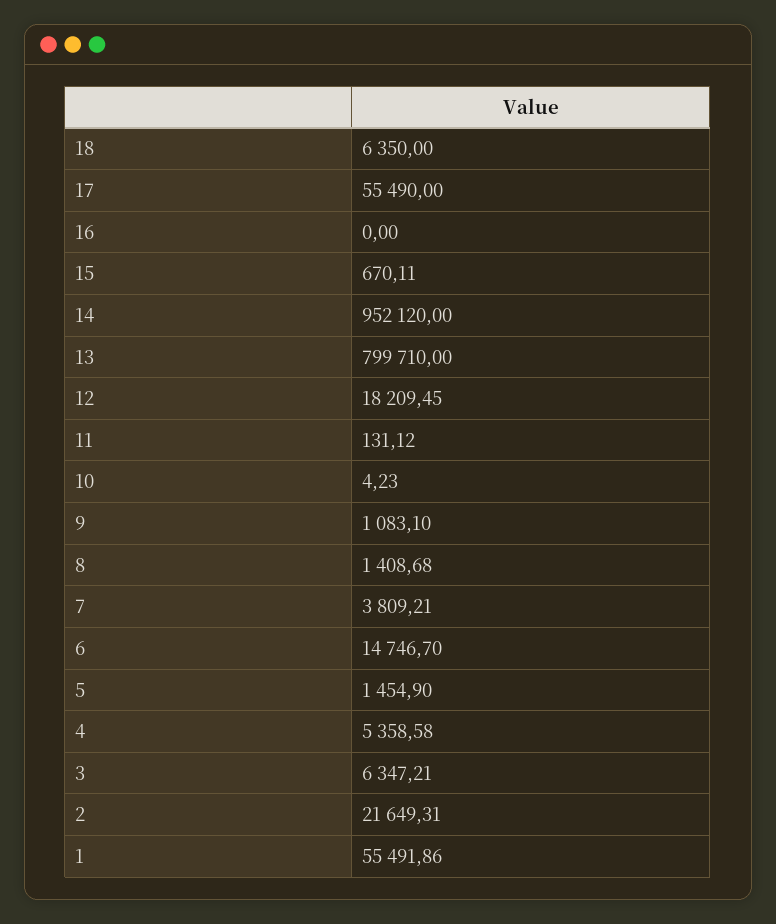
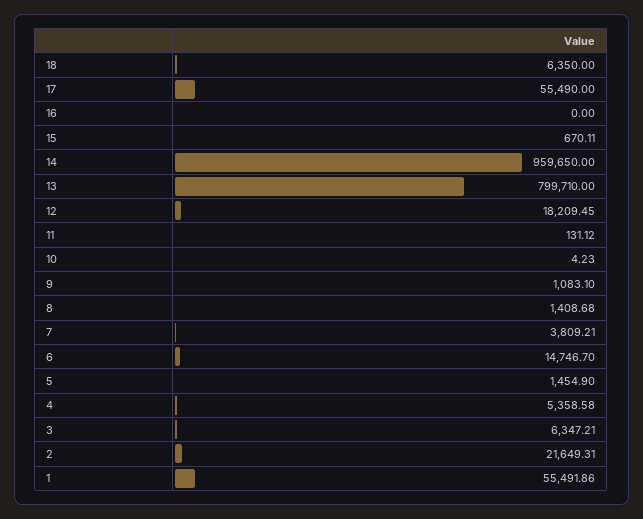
  {
    "18": 6350,
    "17": 55490,
    "16": 0,
    "15": 670.11,
-   "14": 952120,
+   "14": 959650,
    "13": 799710,
    "12": 18209.45,
    "11": 131.12,
    "10": 4.23,
    "9": 1083.1,
    "8": 1408.68,
    "7": 3809.21,
    "6": 14746.7,
    "5": 1454.9,
    "4": 5358.58,
    "3": 6347.21,
    "2": 21649.31,
    "1": 55491.86
  }

